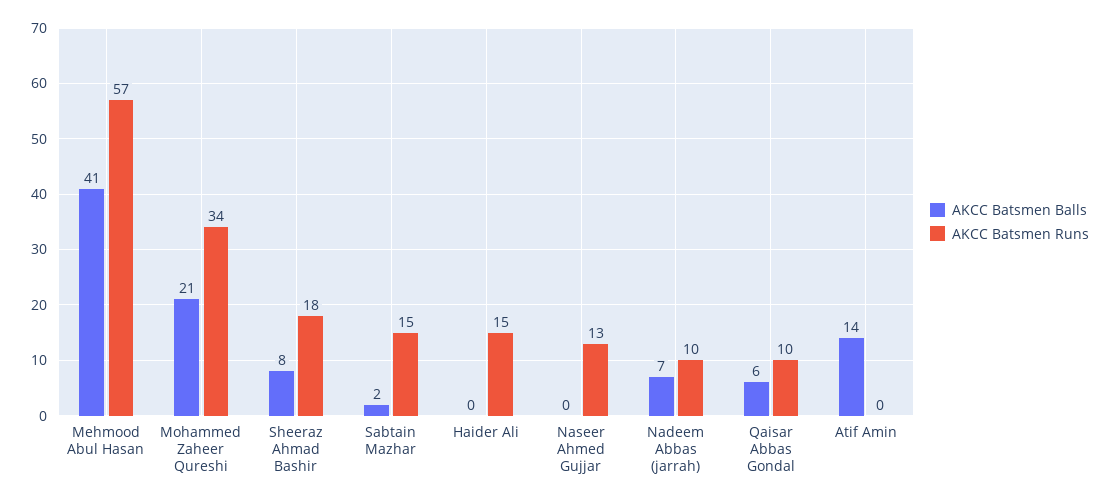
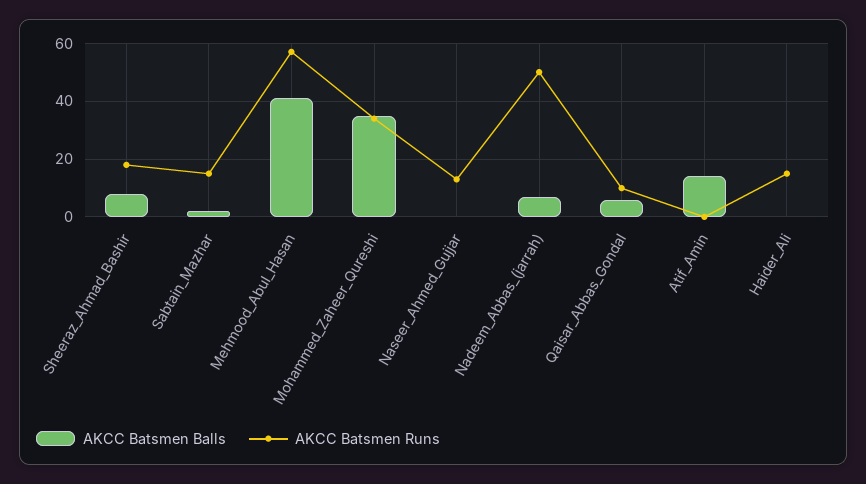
  {
    "AKCC Batsmen Balls": {
      "Mehmood Abul Hasan": 41,
-     "Mohammed Zaheer Qureshi": 21,
+     "Mohammed Zaheer Qureshi": 35,
      "Sheeraz Ahmad Bashir": 8,
      "Sabtain Mazhar": 2,
      "Haider Ali": 0,
      "Naseer Ahmed Gujjar": 0,
      "Nadeem Abbas (jarrah)": 7,
      "Qaisar Abbas Gondal": 6,
      "Atif Amin": 14
    },
    "AKCC Batsmen Runs": {
      "Mehmood Abul Hasan": 57,
      "Mohammed Zaheer Qureshi": 34,
      "Sheeraz Ahmad Bashir": 18,
      "Sabtain Mazhar": 15,
      "Haider Ali": 15,
      "Naseer Ahmed Gujjar": 13,
-     "Nadeem Abbas (jarrah)": 10,
+     "Nadeem Abbas (jarrah)": 50,
      "Qaisar Abbas Gondal": 10,
      "Atif Amin": 0
    }
  }

